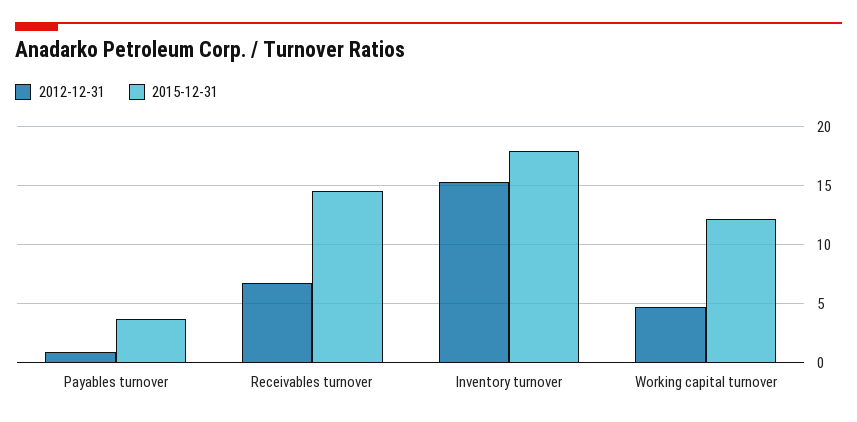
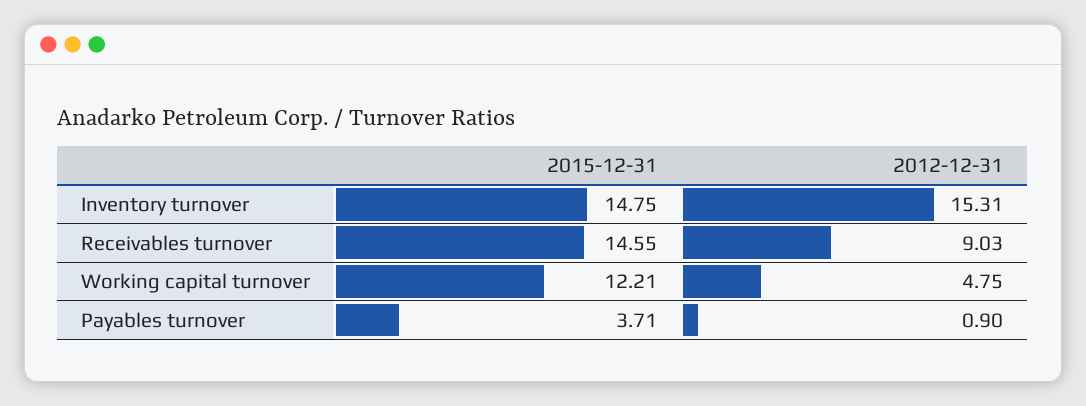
  {
    "2012-12-31": {
      "Payables turnover": 0.9,
-     "Receivables turnover": 7,
+     "Receivables turnover": 9.03,
      "Inventory turnover": 15.31,
      "Working capital turnover": 4.75
    },
    "2015-12-31": {
      "Payables turnover": 3.71,
      "Receivables turnover": 14.55,
-     "Inventory turnover": 18,
+     "Inventory turnover": 14.75,
      "Working capital turnover": 12.21
    }
  }

